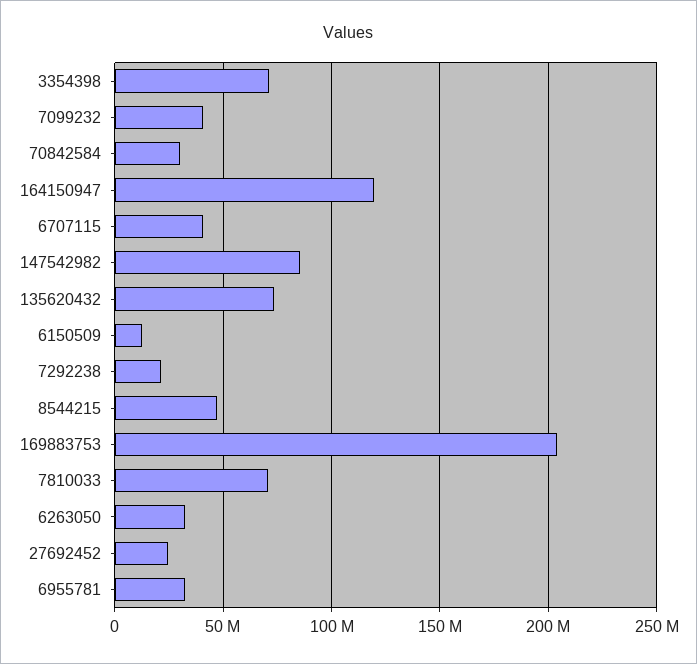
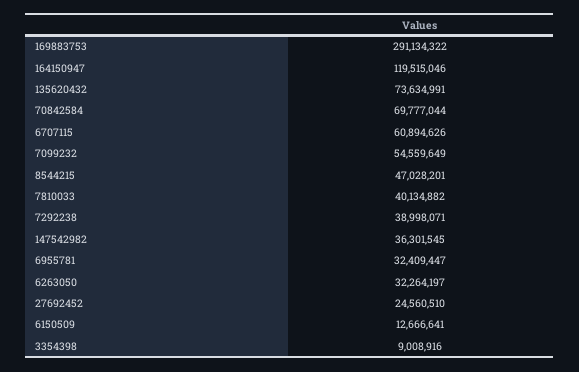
  {
-   "3354398": 70000000,
+   "3354398": 9008916,
-   "7099232": 40000000,
+   "7099232": 54559649,
-   "70842584": 30000000,
+   "70842584": 69777044,
    "164150947": 119515046,
-   "6707115": 40000000,
+   "6707115": 60894626,
-   "147542982": 85000000,
+   "147542982": 36301545,
    "135620432": 73634991,
    "6150509": 12666641,
-   "7292238": 20000000,
+   "7292238": 38998071,
    "8544215": 47028201,
-   "169883753": 205000000,
+   "169883753": 291134322,
-   "7810033": 70000000,
+   "7810033": 40134882,
    "6263050": 32264197,
    "27692452": 24560510,
    "6955781": 32409447
  }

